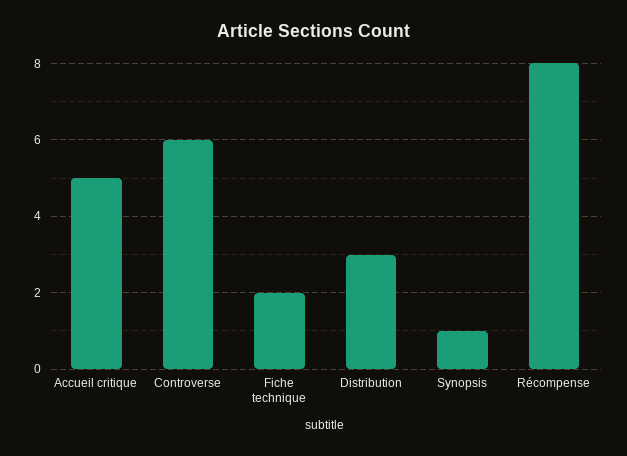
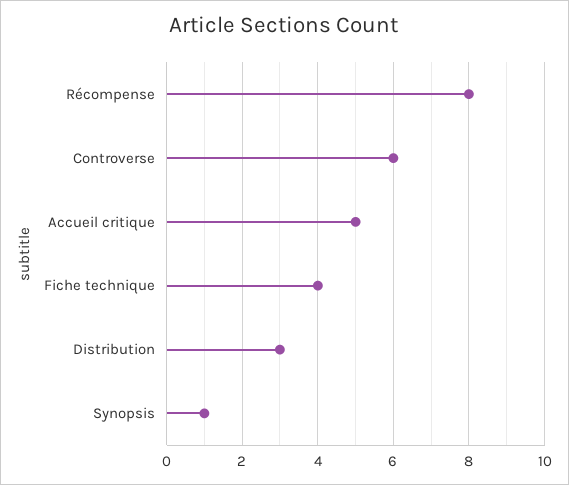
  {
    "Accueil critique": 5,
    "Controverse": 6,
-   "Fiche technique": 2,
+   "Fiche technique": 4,
    "Distribution": 3,
    "Synopsis": 1,
    "Récompense": 8
  }

